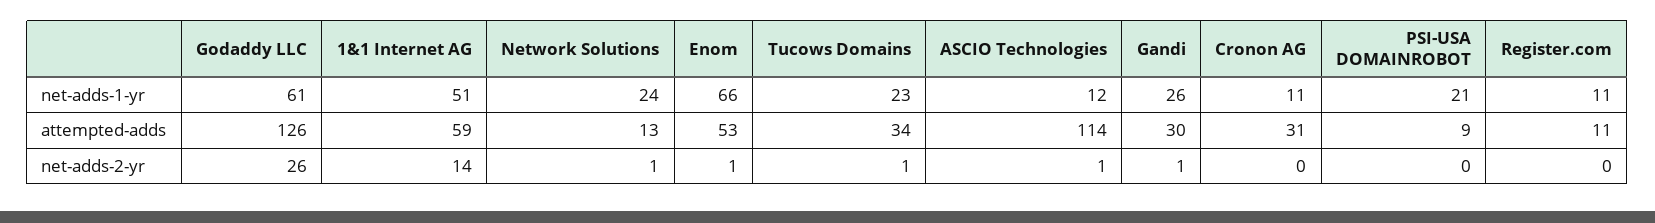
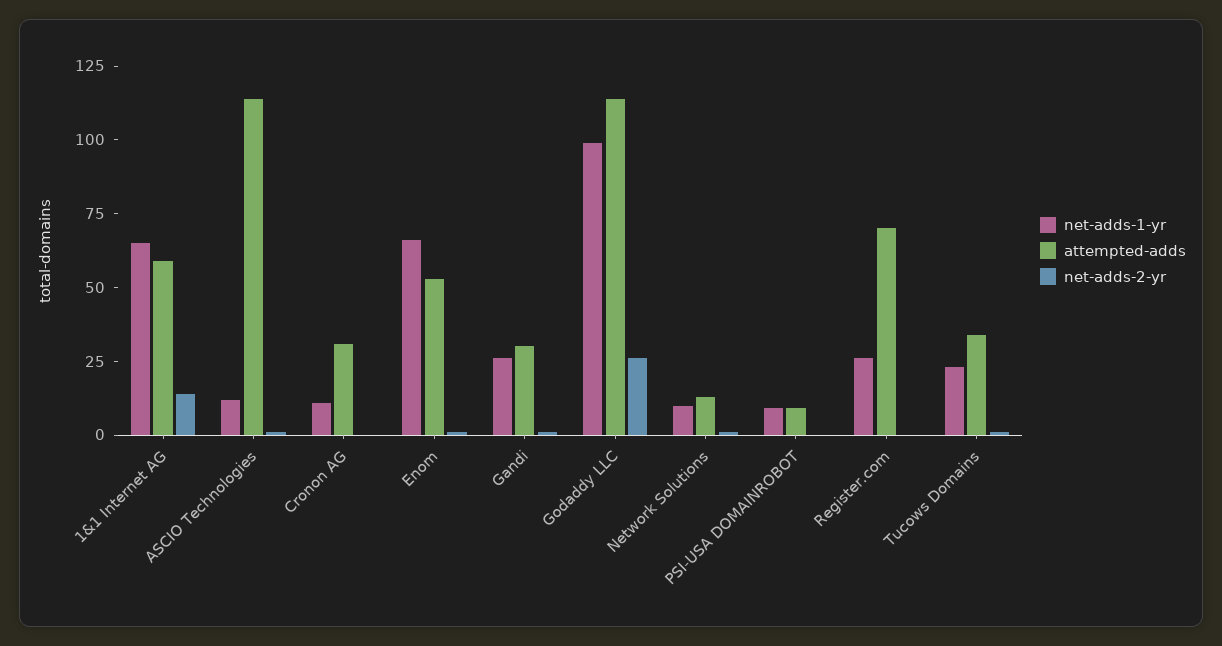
  {
    "net-adds-1-yr": {
-     "Godaddy LLC": 61,
+     "Godaddy LLC": 100,
-     "1&1 Internet AG": 51,
+     "1&1 Internet AG": 65,
-     "Network Solutions": 24,
+     "Network Solutions": 10,
      "Enom": 66,
      "Tucows Domains": 23,
      "ASCIO Technologies": 12,
      "Gandi": 26,
      "Cronon AG": 11,
-     "PSI-USA DOMAINROBOT": 21,
+     "PSI-USA DOMAINROBOT": 10,
-     "Register.com": 11
+     "Register.com": 25
    },
    "attempted-adds": {
-     "Godaddy LLC": 126,
+     "Godaddy LLC": 115,
      "1&1 Internet AG": 59,
      "Network Solutions": 13,
      "Enom": 53,
      "Tucows Domains": 34,
      "ASCIO Technologies": 114,
      "Gandi": 30,
      "Cronon AG": 31,
      "PSI-USA DOMAINROBOT": 9,
-     "Register.com": 11
+     "Register.com": 70
    },
    "net-adds-2-yr": {
      "Godaddy LLC": 26,
      "1&1 Internet AG": 14,
      "Network Solutions": 1,
      "Enom": 1,
      "Tucows Domains": 1,
      "ASCIO Technologies": 1,
      "Gandi": 1,
      "Cronon AG": 0,
      "PSI-USA DOMAINROBOT": 0,
      "Register.com": 0
    }
  }

